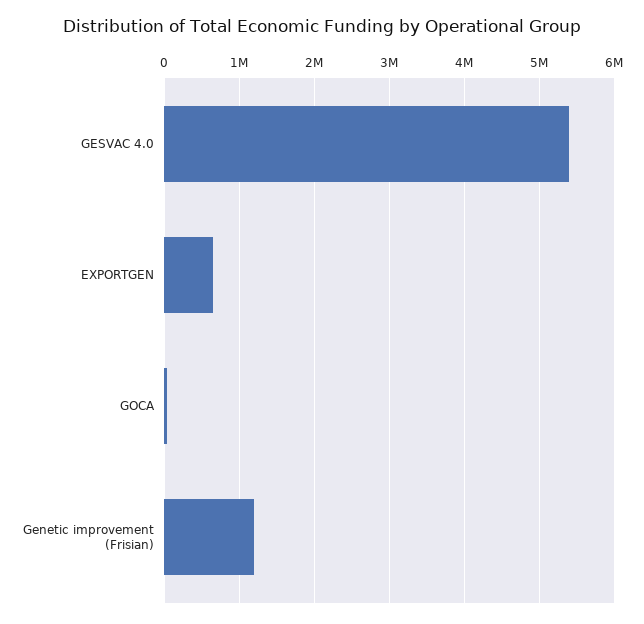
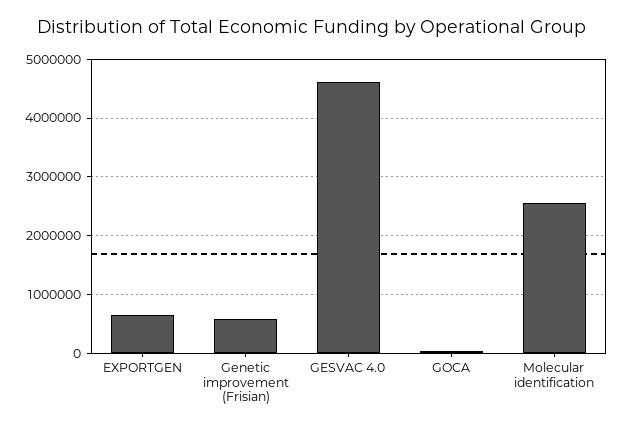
  {
-   "GESVAC 4.0": 5400000,
+   "GESVAC 4.0": 4600000,
    "EXPORTGEN": 600000,
    "GOCA": 0,
-   "Genetic improvement (Frisian)": 1200000
+   "Genetic improvement (Frisian)": 600000,
+   "Molecular identification": 2600000
  }

